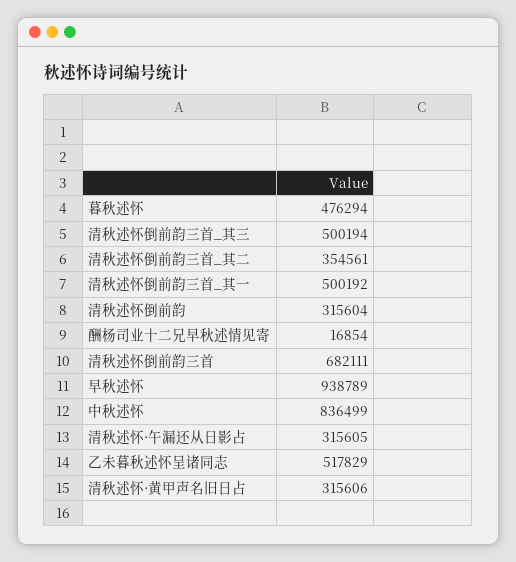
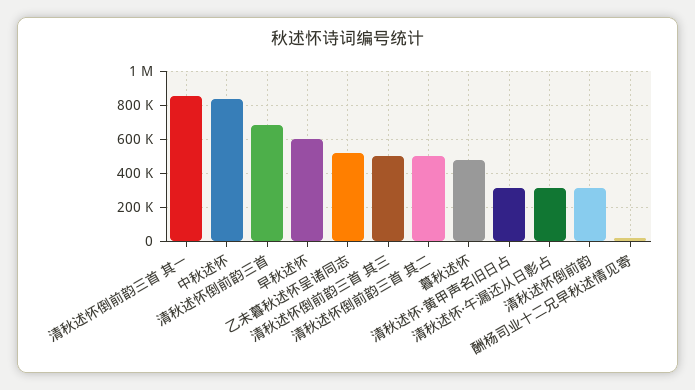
  {
    "暮秋述怀": 476294,
    "清秋述怀倒前韵三首_其三": 500194,
-   "清秋述怀倒前韵三首_其二": 354561,
+   "清秋述怀倒前韵三首_其二": 500000,
-   "清秋述怀倒前韵三首_其一": 500192,
+   "清秋述怀倒前韵三首_其一": 850000,
    "清秋述怀倒前韵": 315604,
    "酬杨司业十二兄早秋述情见寄": 16854,
    "清秋述怀倒前韵三首": 682111,
-   "早秋述怀": 938789,
+   "早秋述怀": 600000,
    "中秋述怀": 836499,
    "清秋述怀·午漏还从日影占": 315605,
    "乙未暮秋述怀呈诸同志": 517829,
    "清秋述怀·黄甲声名旧日占": 315606
  }

